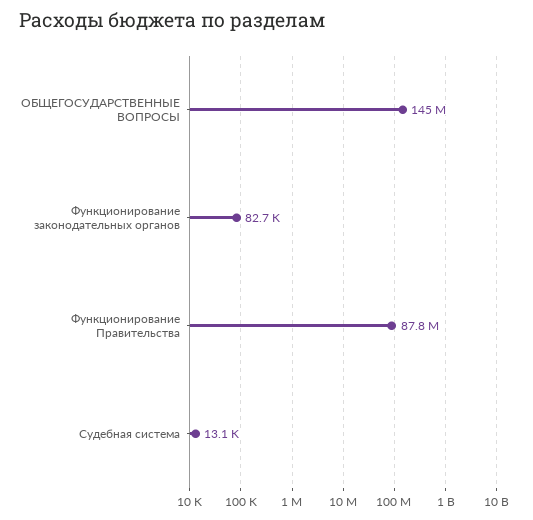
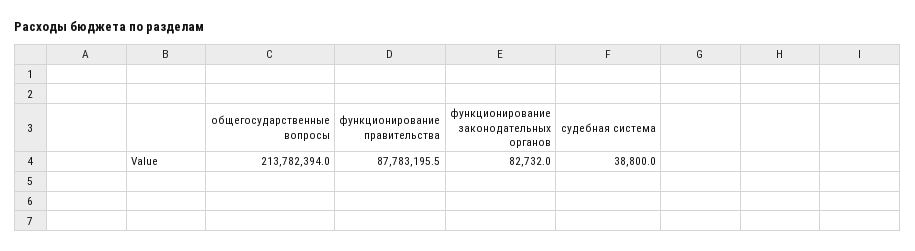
  {
-   "ОБЩЕГОСУДАРСТВЕННЫЕ ВОПРОСЫ": 145000000,
+   "ОБЩЕГОСУДАРСТВЕННЫЕ ВОПРОСЫ": 213782394,
    "Функционирование законодательных органов": 82732,
    "Функционирование Правительства": 87783195.5,
-   "Судебная система": 13100
+   "Судебная система": 38800
  }

